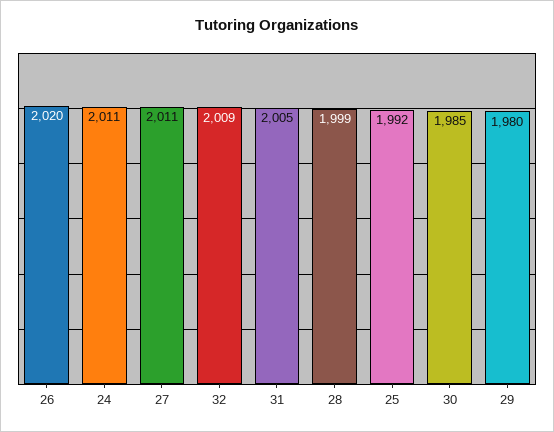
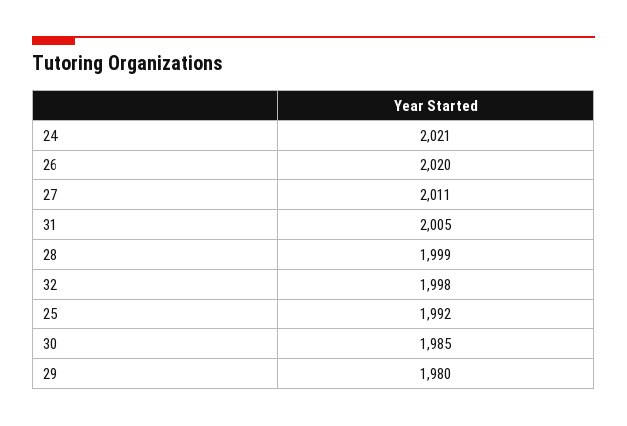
  {
    "26": 2020,
-   "24": 2011,
+   "24": 2021,
    "27": 2011,
-   "32": 2009,
+   "32": 1998,
    "31": 2005,
    "28": 1999,
    "25": 1992,
    "30": 1985,
    "29": 1980
  }

